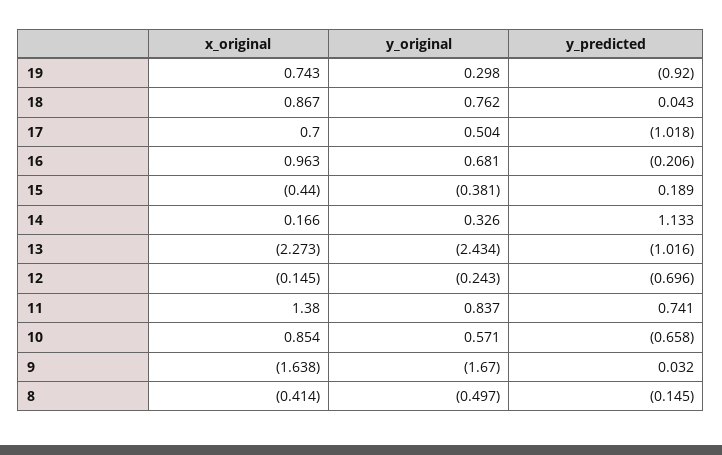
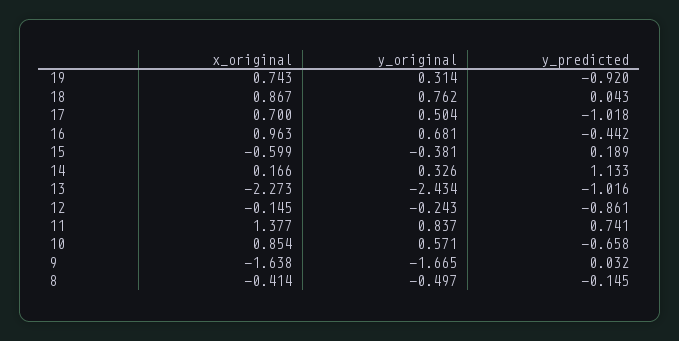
  {
    "x_original": {
      "19": 0.743,
      "18": 0.867,
      "17": 0.7,
      "16": 0.963,
-     "15": -0.44,
+     "15": -0.599,
      "14": 0.166,
      "13": -2.273,
      "12": -0.145,
-     "11": 1.38,
+     "11": 1.377,
      "10": 0.854,
      "9": -1.638,
      "8": -0.414
    },
    "y_original": {
-     "19": 0.298,
+     "19": 0.314,
      "18": 0.762,
      "17": 0.504,
      "16": 0.681,
      "15": -0.381,
      "14": 0.326,
      "13": -2.434,
      "12": -0.243,
      "11": 0.837,
      "10": 0.571,
-     "9": -1.67,
+     "9": -1.665,
      "8": -0.497
    },
    "y_predicted": {
      "19": -0.92,
      "18": 0.043,
      "17": -1.018,
-     "16": -0.206,
+     "16": -0.442,
      "15": 0.189,
      "14": 1.133,
      "13": -1.016,
-     "12": -0.696,
+     "12": -0.861,
      "11": 0.741,
      "10": -0.658,
      "9": 0.032,
      "8": -0.145
    }
  }

